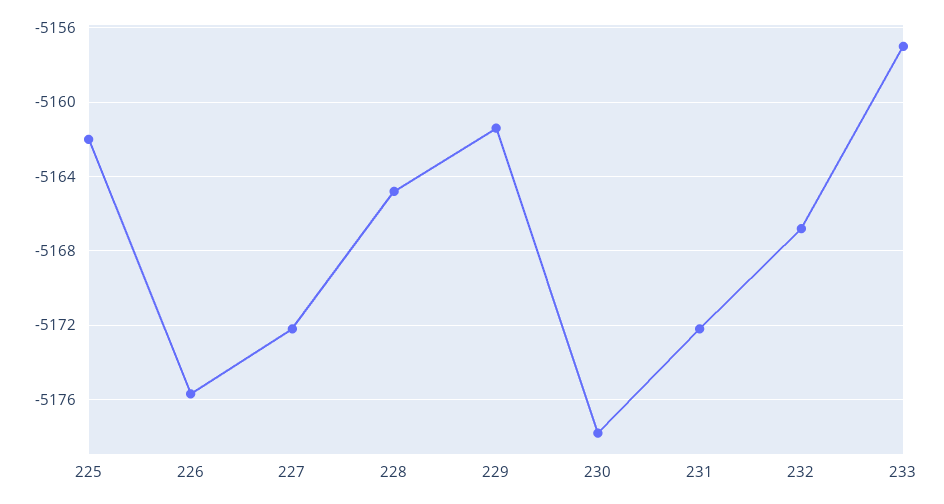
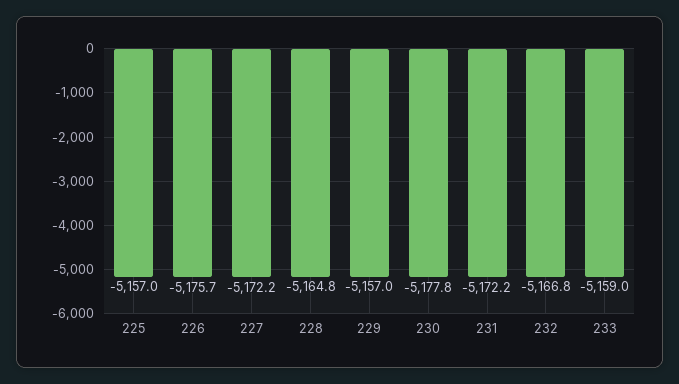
  {
-   "225": -5162,
+   "225": -5157,
    "226": -5175.7,
    "227": -5172.2,
    "228": -5164.8,
-   "229": -5161.5,
+   "229": -5157,
    "230": -5177.8,
    "231": -5172.2,
    "232": -5166.8,
-   "233": -5157
+   "233": -5159
  }

